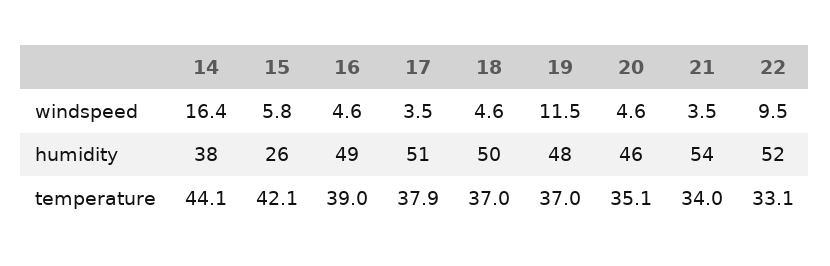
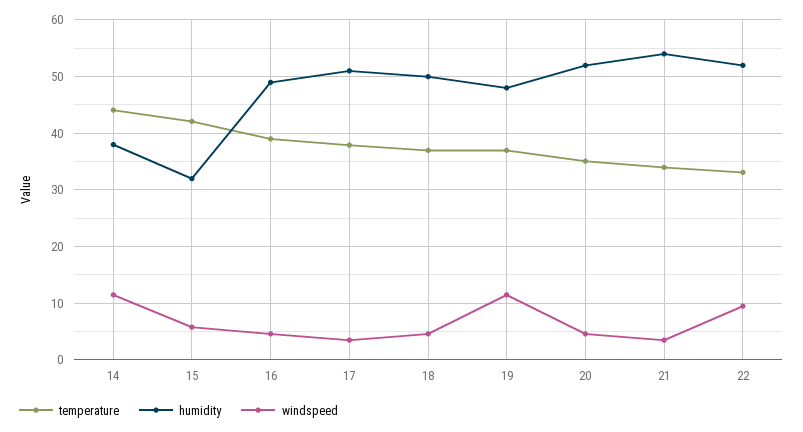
  {
    "windspeed": {
-     "14": 16.4,
+     "14": 12,
      "15": 5.8,
      "16": 4.6,
      "17": 3.5,
      "18": 4.6,
      "19": 11.5,
      "20": 4.6,
      "21": 3.5,
      "22": 9.5
    },
    "humidity": {
      "14": 38,
-     "15": 26,
+     "15": 32,
      "16": 49,
      "17": 51,
      "18": 50,
      "19": 48,
-     "20": 46,
+     "20": 52,
      "21": 54,
      "22": 52
    },
    "temperature": {
      "14": 44.1,
      "15": 42.1,
      "16": 39,
      "17": 37.9,
      "18": 37,
      "19": 37,
      "20": 35.1,
      "21": 34,
      "22": 33.1
    }
  }

